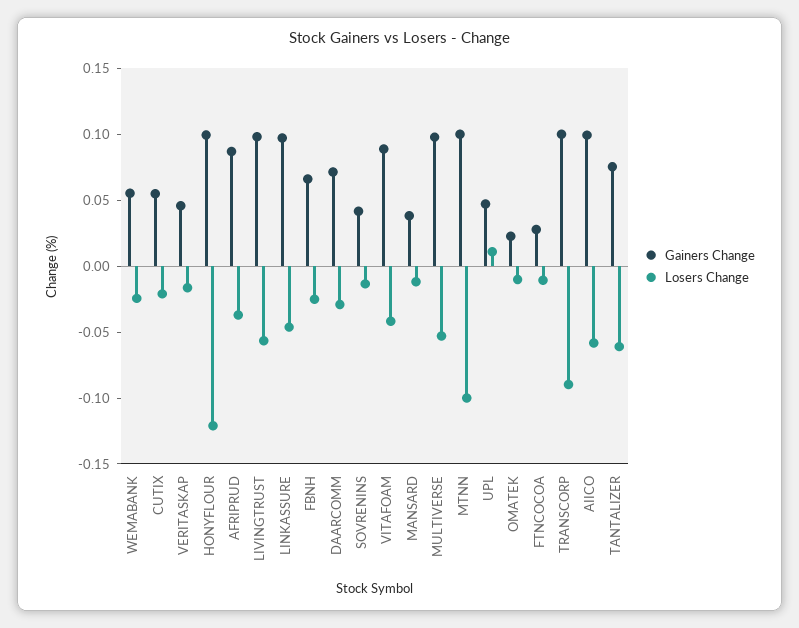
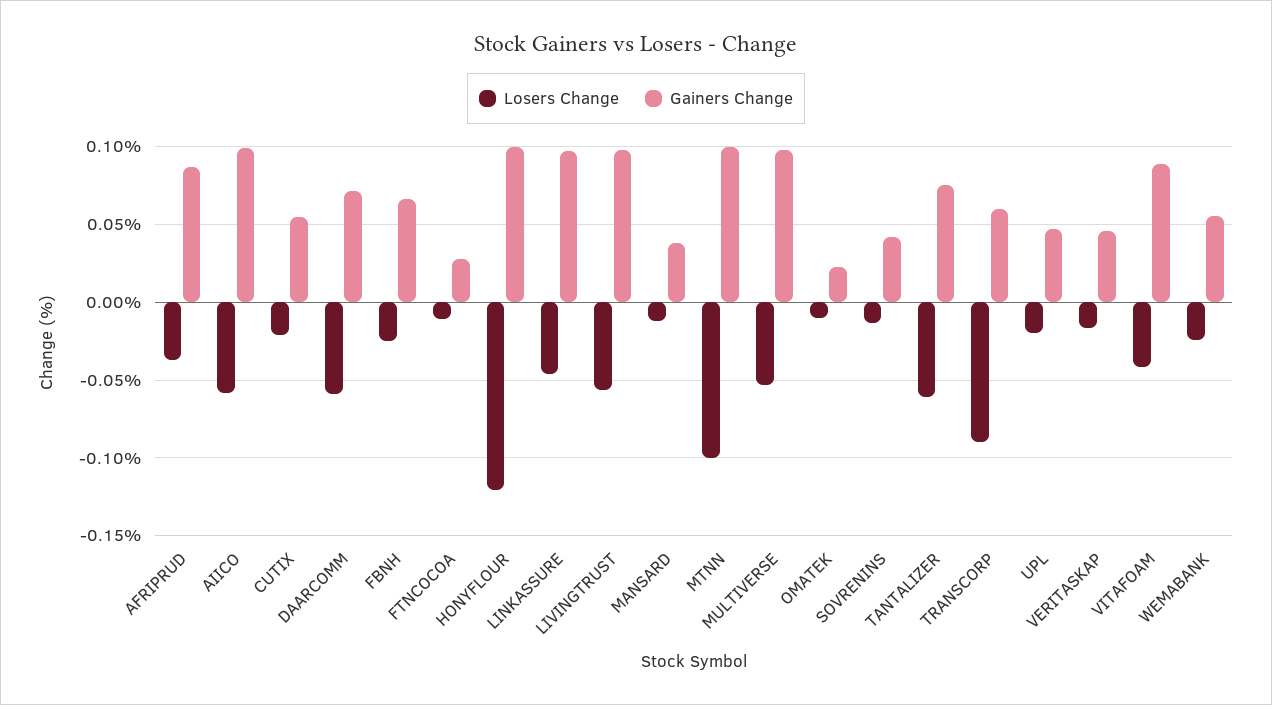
  {
    "Gainers Change": {
      "WEMABANK": 0.055,
      "CUTIX": 0.055,
      "VERITASKAP": 0.045,
      "HONYFLOUR": 0.1,
      "AFRIPRUD": 0.085,
      "LIVINGTRUST": 0.1,
      "LINKASSURE": 0.095,
      "FBNH": 0.065,
      "DAARCOMM": 0.07,
      "SOVRENINS": 0.04,
      "VITAFOAM": 0.09,
      "MANSARD": 0.04,
      "MULTIVERSE": 0.1,
      "MTNN": 0.1,
      "UPL": 0.045,
      "OMATEK": 0.025,
      "FTNCOCOA": 0.03,
-     "TRANSCORP": 0.1,
+     "TRANSCORP": 0.06,
      "AIICO": 0.1,
      "TANTALIZER": 0.075
    },
    "Losers Change": {
      "WEMABANK": -0.025,
      "CUTIX": -0.02,
      "VERITASKAP": -0.015,
      "HONYFLOUR": -0.12,
      "AFRIPRUD": -0.035,
      "LIVINGTRUST": -0.055,
      "LINKASSURE": -0.045,
      "FBNH": -0.025,
-     "DAARCOMM": -0.03,
+     "DAARCOMM": -0.06,
      "SOVRENINS": -0.015,
      "VITAFOAM": -0.04,
      "MANSARD": -0.01,
      "MULTIVERSE": -0.055,
      "MTNN": -0.1,
-     "UPL": 0.01,
+     "UPL": -0.02,
      "OMATEK": -0.01,
      "FTNCOCOA": -0.01,
      "TRANSCORP": -0.09,
      "AIICO": -0.06,
      "TANTALIZER": -0.06
    }
  }

